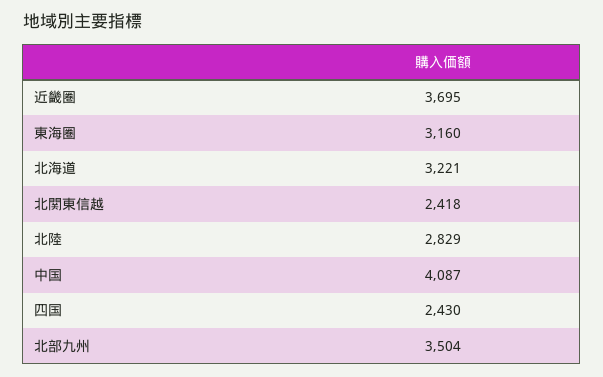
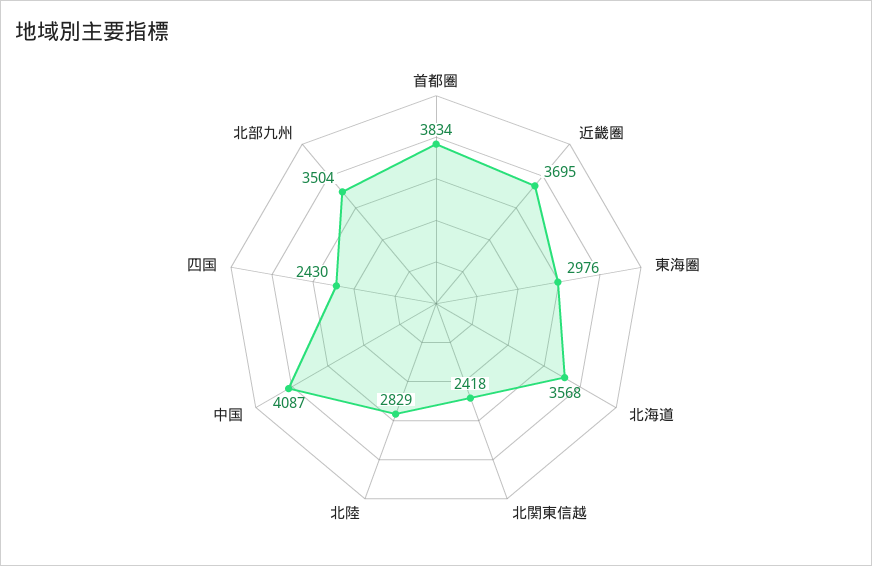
  {
    "近畿圏": 3695,
-   "東海圏": 3160,
+   "東海圏": 2976,
-   "北海道": 3221,
+   "北海道": 3568,
    "北関東信越": 2418,
    "北陸": 2829,
    "中国": 4087,
    "四国": 2430,
-   "北部九州": 3504
+   "北部九州": 3504,
+   "首都圏": 3834
  }

